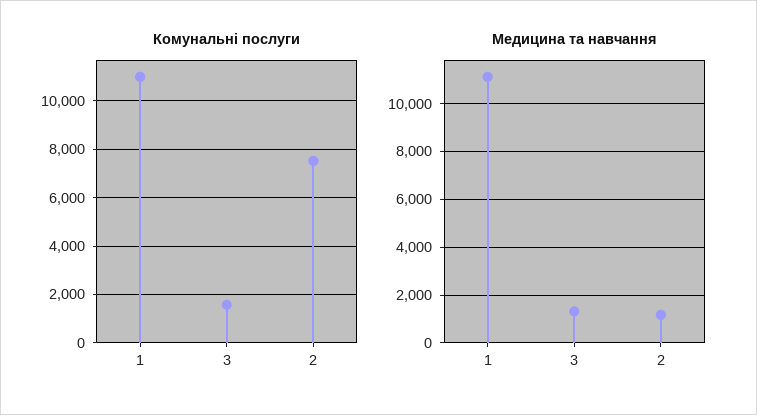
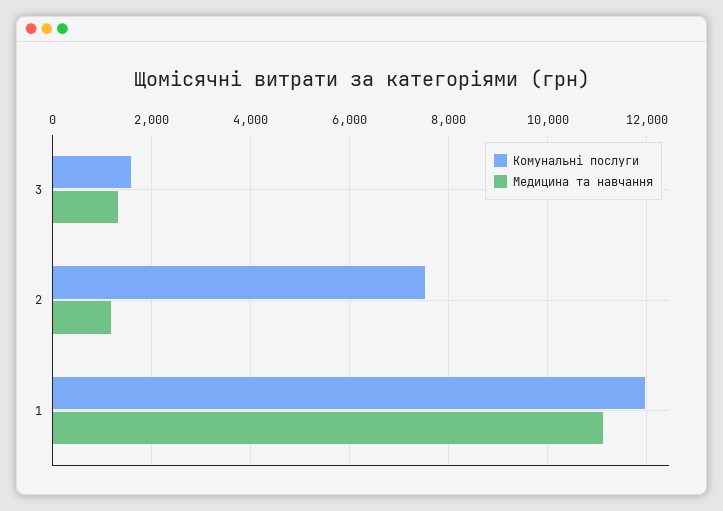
  {
    "Комунальні послуги": {
-     "1": 11000,
+     "1": 12000,
      "3": 1600,
      "2": 7600
    },
    "Медицина та навчання": {
      "1": 11200,
      "3": 1400,
      "2": 1200
    }
  }

